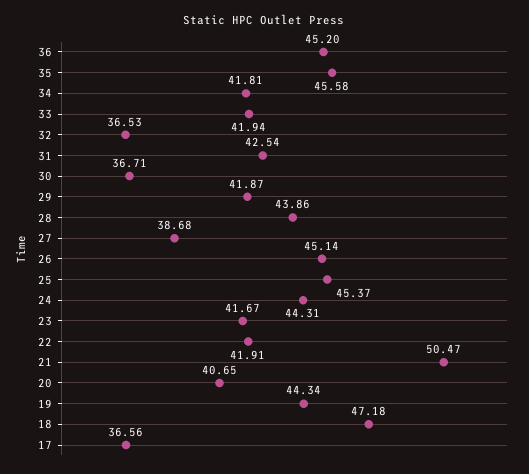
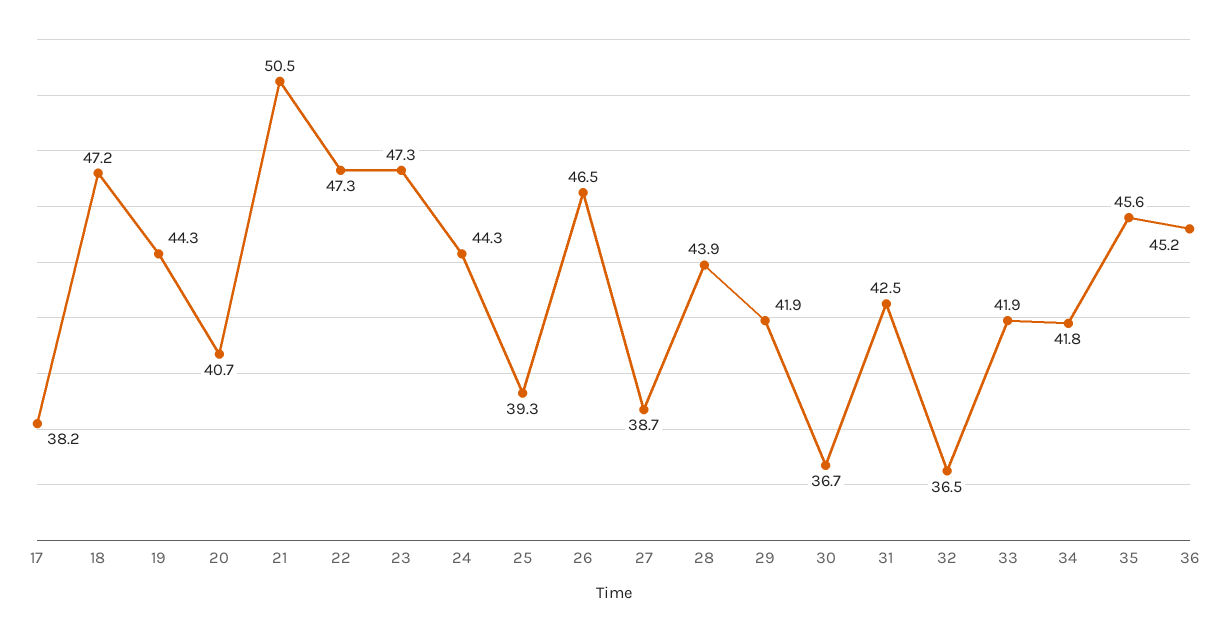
  {
    "36": 45.2,
    "35": 45.58,
    "34": 41.81,
    "33": 41.94,
    "32": 36.53,
    "31": 42.54,
    "30": 36.71,
    "29": 41.87,
    "28": 43.86,
    "27": 38.68,
-   "26": 45.14,
+   "26": 46.5,
-   "25": 45.37,
+   "25": 39.3,
    "24": 44.31,
-   "23": 41.67,
+   "23": 47.3,
-   "22": 41.91,
+   "22": 47.3,
    "21": 50.47,
    "20": 40.65,
    "19": 44.34,
    "18": 47.18,
-   "17": 36.56
+   "17": 38.2
  }

